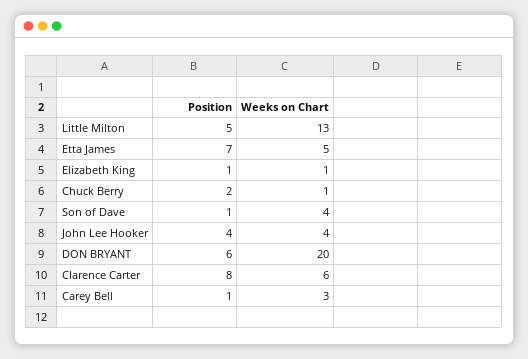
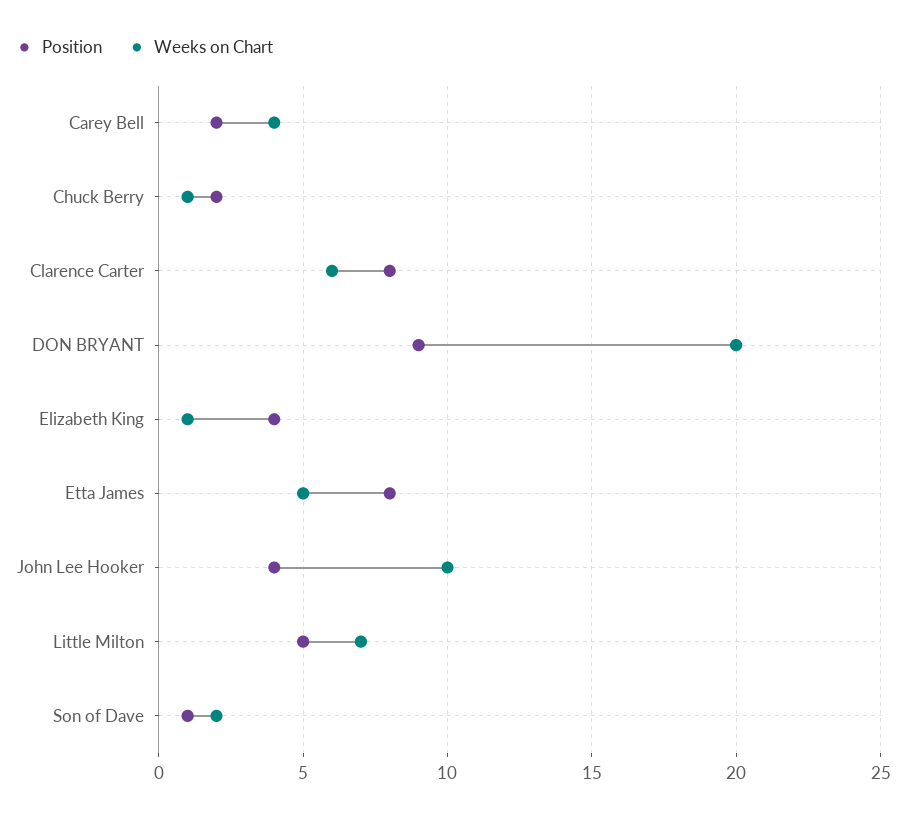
  {
    "Position": {
      "Little Milton": 5,
-     "Etta James": 7,
+     "Etta James": 8,
-     "Elizabeth King": 1,
+     "Elizabeth King": 4,
      "Chuck Berry": 2,
      "Son of Dave": 1,
      "John Lee Hooker": 4,
-     "DON BRYANT": 6,
+     "DON BRYANT": 9,
      "Clarence Carter": 8,
-     "Carey Bell": 1
+     "Carey Bell": 2
    },
    "Weeks on Chart": {
-     "Little Milton": 13,
+     "Little Milton": 7,
      "Etta James": 5,
      "Elizabeth King": 1,
      "Chuck Berry": 1,
-     "Son of Dave": 4,
+     "Son of Dave": 2,
-     "John Lee Hooker": 4,
+     "John Lee Hooker": 10,
      "DON BRYANT": 20,
      "Clarence Carter": 6,
-     "Carey Bell": 3
+     "Carey Bell": 4
    }
  }

